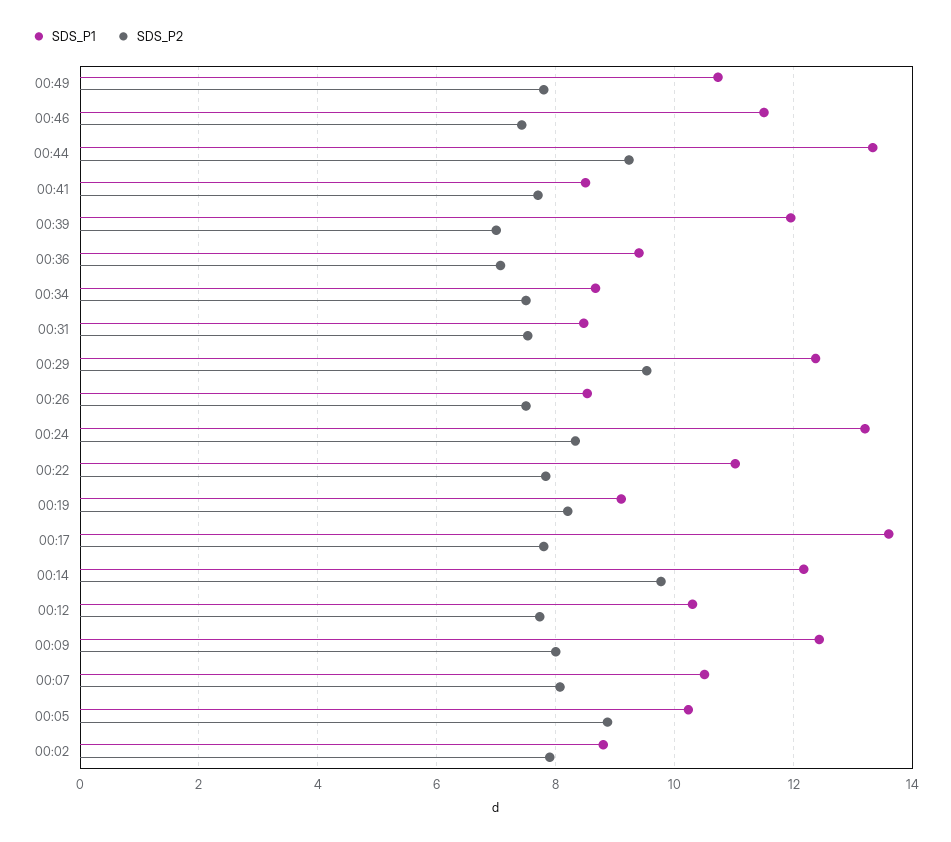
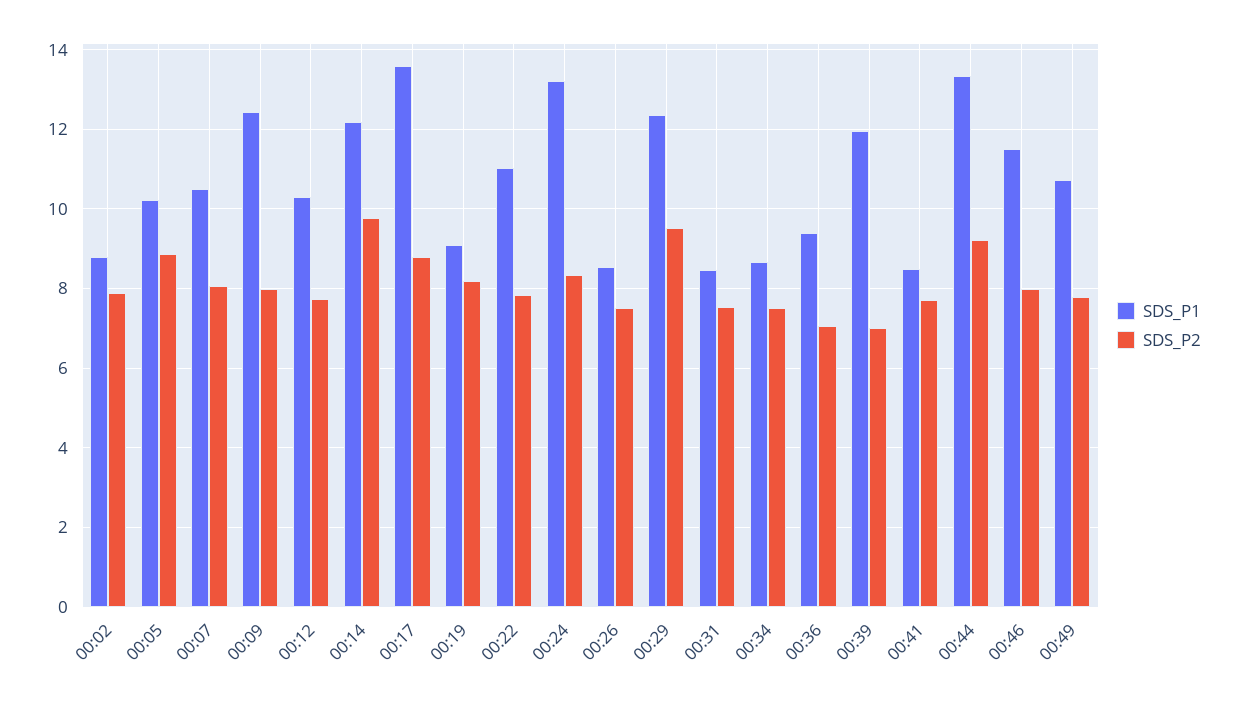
  {
    "SDS_P1": {
      "00:49": 10.8,
      "00:46": 11.6,
      "00:44": 13.4,
      "00:41": 8.6,
      "00:39": 12,
      "00:36": 9.4,
      "00:34": 8.6,
      "00:31": 8.4,
      "00:29": 12.4,
      "00:26": 8.6,
      "00:24": 13.2,
      "00:22": 11,
      "00:19": 9.2,
      "00:17": 13.6,
      "00:14": 12.2,
      "00:12": 10.4,
      "00:09": 12.4,
      "00:07": 10.6,
      "00:05": 10.2,
      "00:02": 8.8
    },
    "SDS_P2": {
      "00:49": 7.8,
-     "00:46": 7.4,
+     "00:46": 8,
      "00:44": 9.2,
      "00:41": 7.8,
      "00:39": 7,
      "00:36": 7,
      "00:34": 7.6,
      "00:31": 7.6,
      "00:29": 9.6,
      "00:26": 7.6,
      "00:24": 8.4,
      "00:22": 7.8,
      "00:19": 8.2,
-     "00:17": 7.8,
+     "00:17": 8.8,
      "00:14": 9.8,
      "00:12": 7.8,
      "00:09": 8,
      "00:07": 8,
      "00:05": 8.8,
      "00:02": 8
    }
  }

